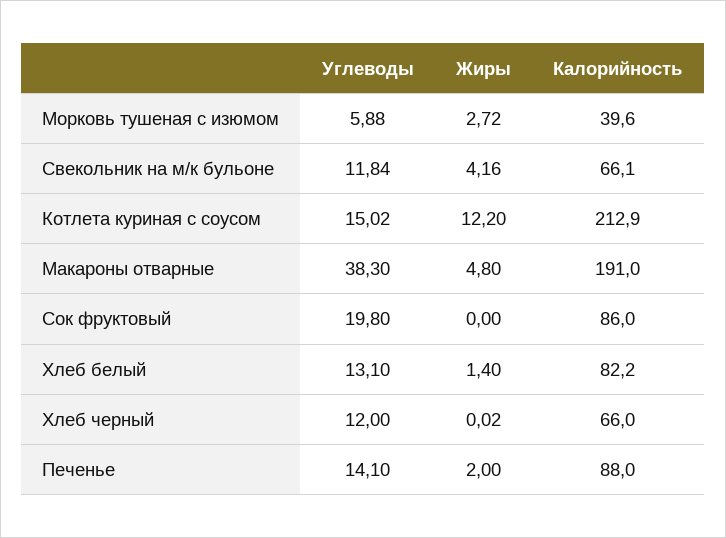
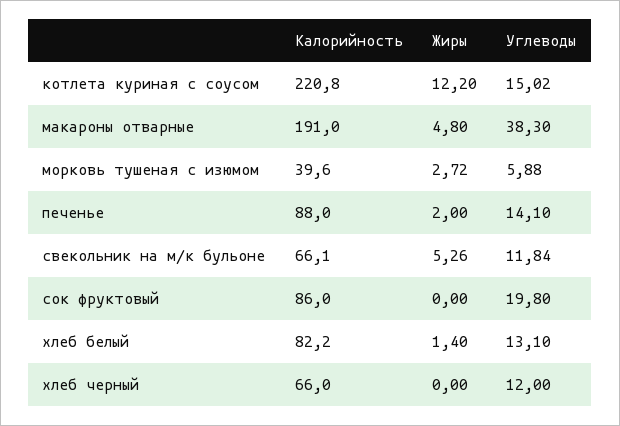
  {
    "Углеводы": {
      "Морковь тушеная с изюмом": 5.88,
      "Свекольник на м/к бульоне": 11.84,
      "Котлета куриная с соусом": 15.02,
      "Макароны отварные": 38.3,
      "Сок фруктовый": 19.8,
      "Хлеб белый": 13.1,
      "Хлеб черный": 12,
      "Печенье": 14.1
    },
    "Жиры": {
      "Морковь тушеная с изюмом": 2.72,
-     "Свекольник на м/к бульоне": 4.16,
+     "Свекольник на м/к бульоне": 5.26,
      "Котлета куриная с соусом": 12.2,
      "Макароны отварные": 4.8,
      "Сок фруктовый": 0,
      "Хлеб белый": 1.4,
-     "Хлеб черный": 0.02,
+     "Хлеб черный": 0,
      "Печенье": 2
    },
    "Калорийность": {
      "Морковь тушеная с изюмом": 39.6,
      "Свекольник на м/к бульоне": 66.1,
-     "Котлета куриная с соусом": 212.9,
+     "Котлета куриная с соусом": 220.8,
      "Макароны отварные": 191,
      "Сок фруктовый": 86,
      "Хлеб белый": 82.2,
      "Хлеб черный": 66,
      "Печенье": 88
    }
  }

